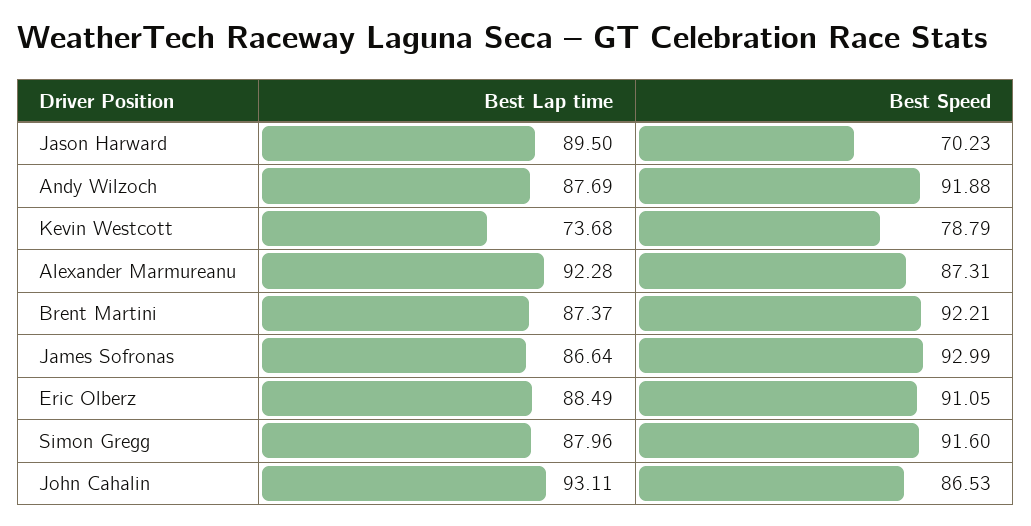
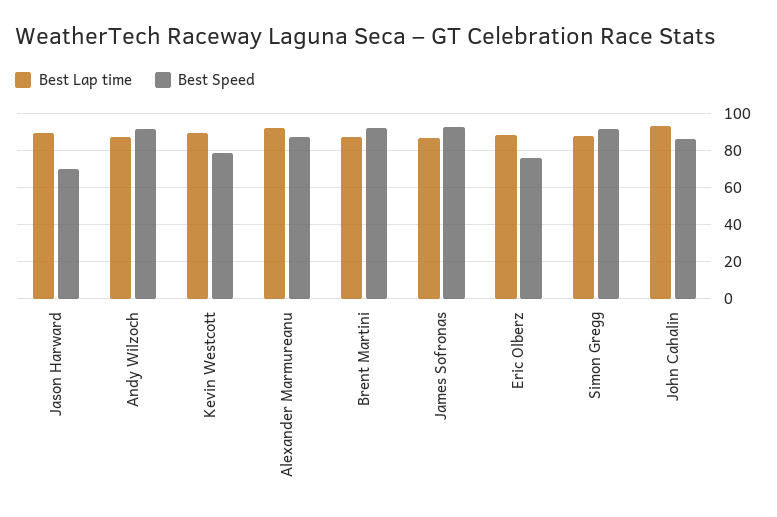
  {
    "Best Lap time": {
      "Jason Harward": 89.5,
      "Andy Wilzoch": 87.69,
-     "Kevin Westcott": 73.68,
+     "Kevin Westcott": 90,
      "Alexander Marmureanu": 92.28,
      "Brent Martini": 87.37,
      "James Sofronas": 86.64,
      "Eric Olberz": 88.49,
      "Simon Gregg": 87.96,
      "John Cahalin": 93.11
    },
    "Best Speed": {
      "Jason Harward": 70.23,
      "Andy Wilzoch": 91.88,
      "Kevin Westcott": 78.79,
      "Alexander Marmureanu": 87.31,
      "Brent Martini": 92.21,
      "James Sofronas": 92.99,
-     "Eric Olberz": 91.05,
+     "Eric Olberz": 75,
      "Simon Gregg": 91.6,
      "John Cahalin": 86.53
    }
  }

